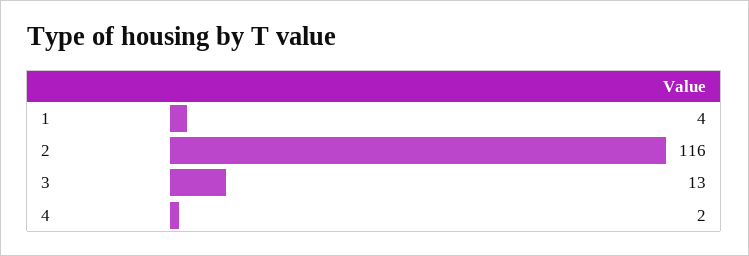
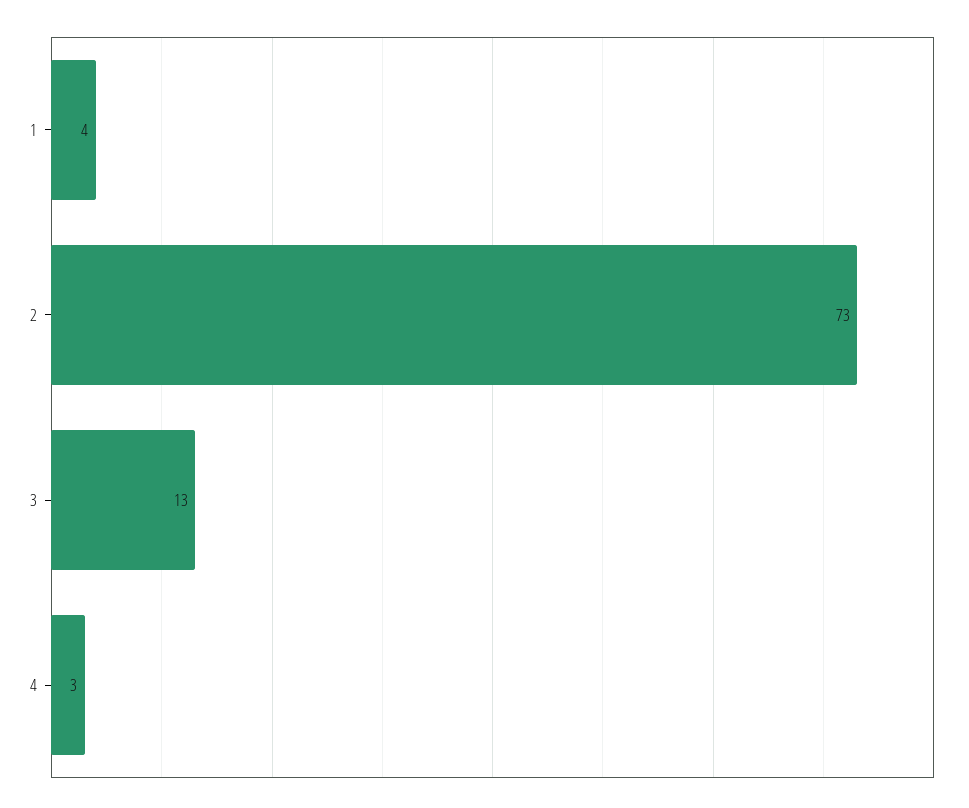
  {
    "1": 4,
-   "2": 116,
+   "2": 73,
    "3": 13,
-   "4": 2
+   "4": 3
  }

